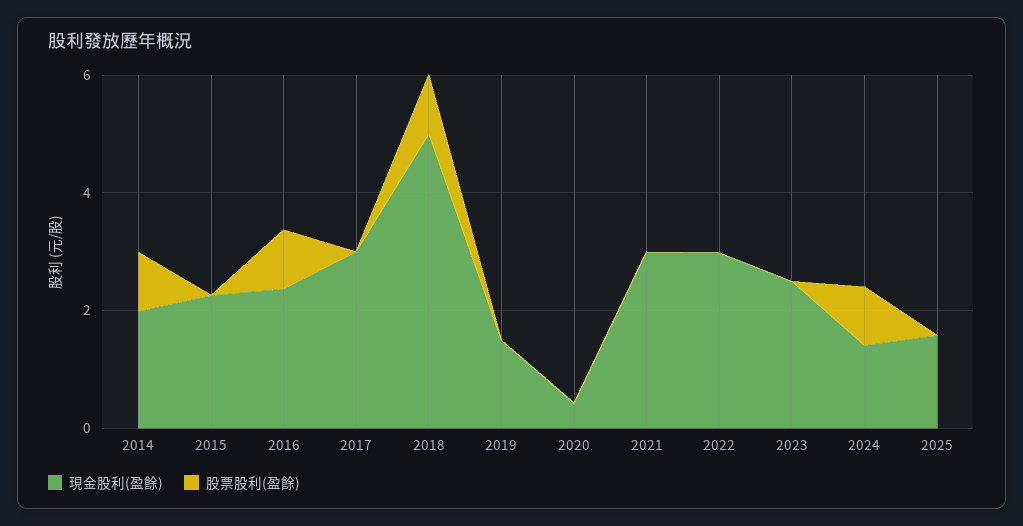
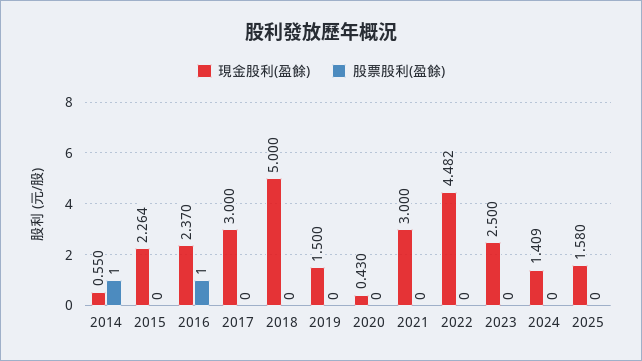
  {
    "現金股利(盈餘)": {
-     "2014": 2,
+     "2014": 0.55,
      "2015": 2.264,
      "2016": 2.37,
      "2017": 3,
      "2018": 5,
      "2019": 1.5,
      "2020": 0.43,
      "2021": 3,
-     "2022": 3,
+     "2022": 4.482,
      "2023": 2.5,
      "2024": 1.409,
      "2025": 1.58
    },
    "股票股利(盈餘)": {
      "2014": 1,
      "2015": 0,
      "2016": 1,
      "2017": 0,
-     "2018": 1,
+     "2018": 0,
      "2019": 0,
      "2020": 0,
      "2021": 0,
      "2022": 0,
      "2023": 0,
-     "2024": 1,
+     "2024": 0,
      "2025": 0
    }
  }

